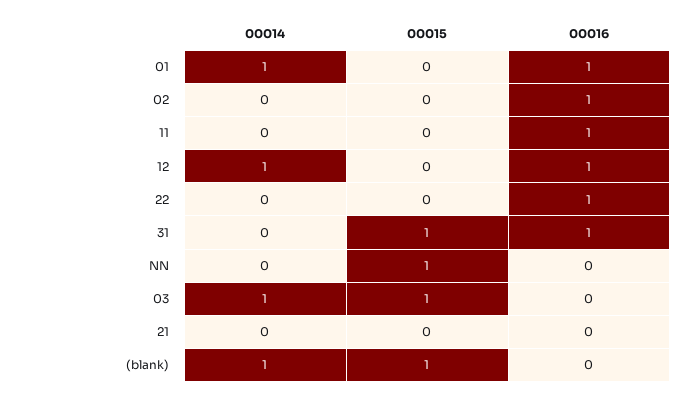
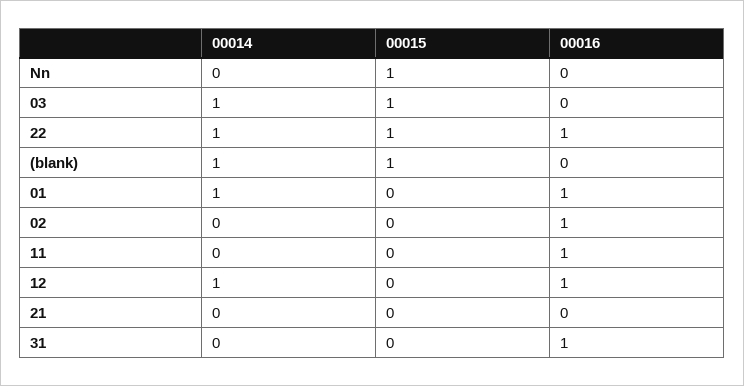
  {
    "00014": {
      "01": 1,
      "02": 0,
      "11": 0,
      "12": 1,
-     "22": 0,
+     "22": 1,
      "31": 0,
      "NN": 0,
      "03": 1,
      "21": 0,
      "(blank)": 1
    },
    "00015": {
      "01": 0,
      "02": 0,
      "11": 0,
      "12": 0,
-     "22": 0,
+     "22": 1,
-     "31": 1,
+     "31": 0,
      "NN": 1,
      "03": 1,
      "21": 0,
      "(blank)": 1
    },
    "00016": {
      "01": 1,
      "02": 1,
      "11": 1,
      "12": 1,
      "22": 1,
      "31": 1,
      "NN": 0,
      "03": 0,
      "21": 0,
      "(blank)": 0
    }
  }

